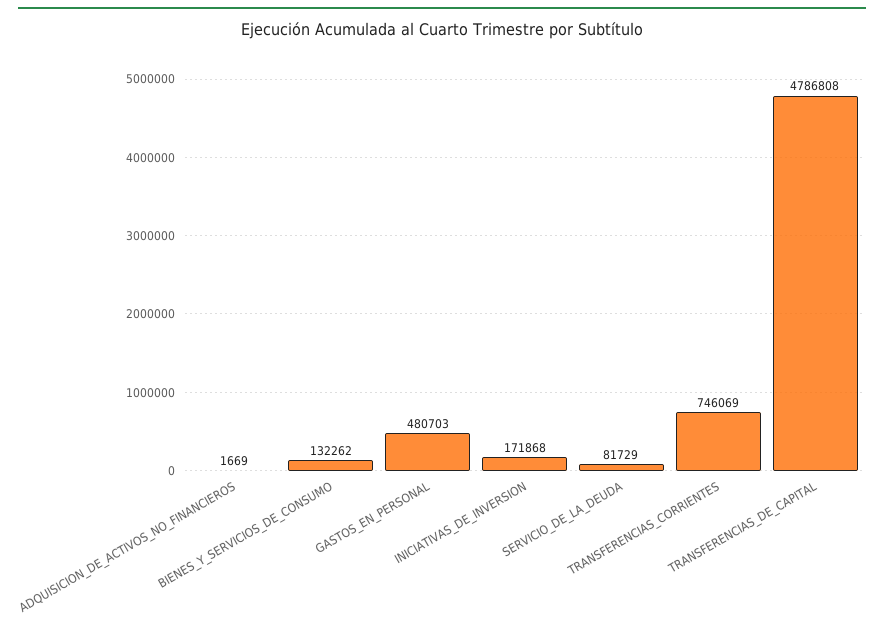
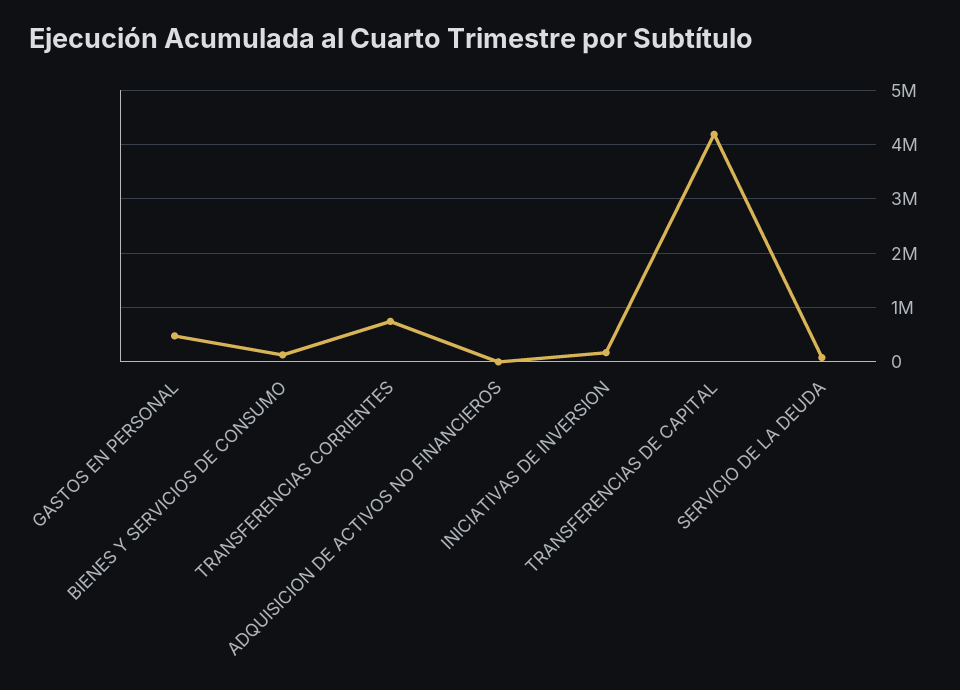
  {
    "ADQUISICION_DE_ACTIVOS_NO_FINANCIEROS": 1669,
    "BIENES_Y_SERVICIOS_DE_CONSUMO": 132262,
    "GASTOS_EN_PERSONAL": 480703,
    "INICIATIVAS_DE_INVERSION": 171868,
    "SERVICIO_DE_LA_DEUDA": 81729,
    "TRANSFERENCIAS_CORRIENTES": 746069,
-   "TRANSFERENCIAS_DE_CAPITAL": 4786808
+   "TRANSFERENCIAS_DE_CAPITAL": 4200000
  }

